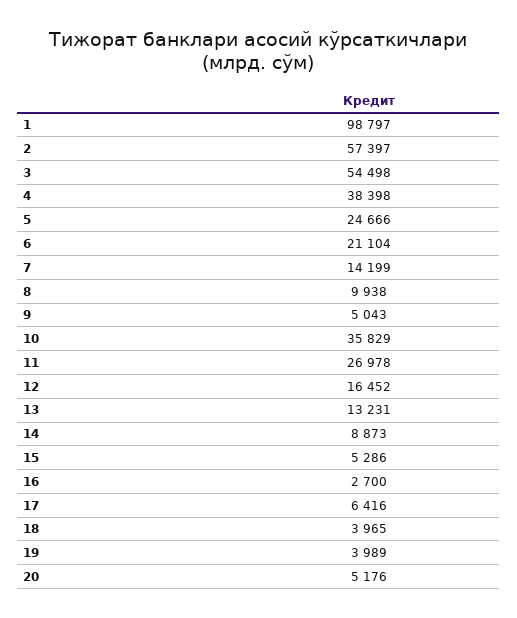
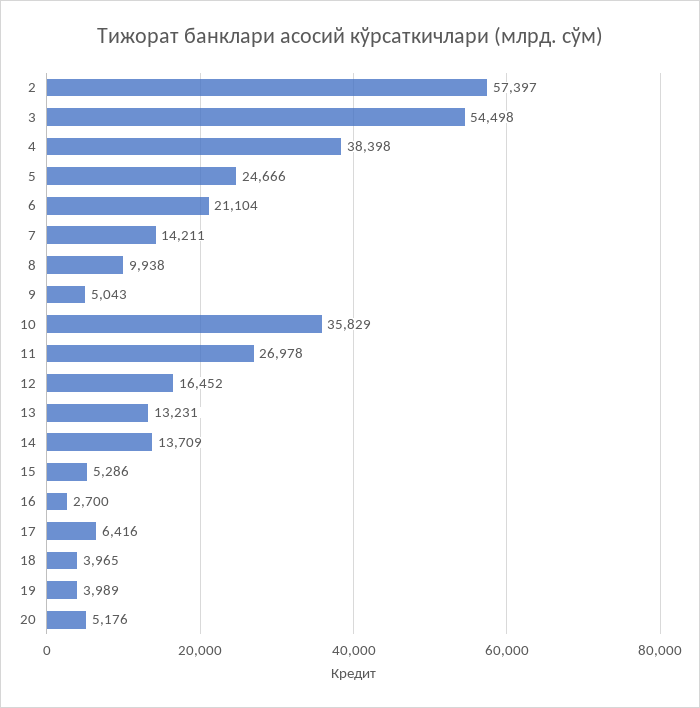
  {
-   "1": 98797,
    "2": 57397,
    "3": 54498,
    "4": 38398,
    "5": 24666,
    "6": 21104,
-   "7": 14199,
+   "7": 14211,
    "8": 9938,
    "9": 5043,
    "10": 35829,
    "11": 26978,
    "12": 16452,
    "13": 13231,
-   "14": 8873,
+   "14": 13709,
    "15": 5286,
    "16": 2700,
    "17": 6416,
    "18": 3965,
    "19": 3989,
    "20": 5176
  }

